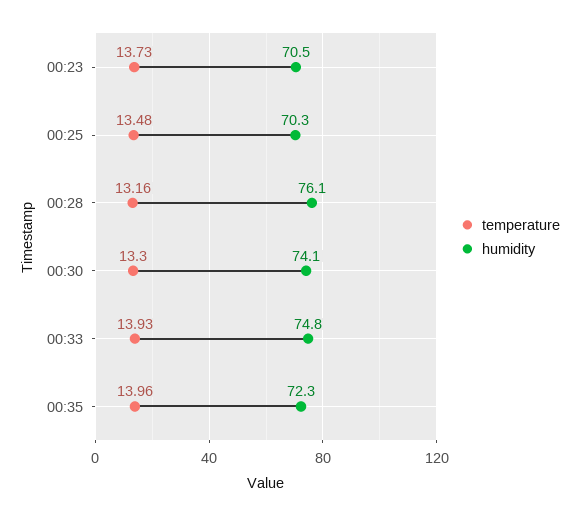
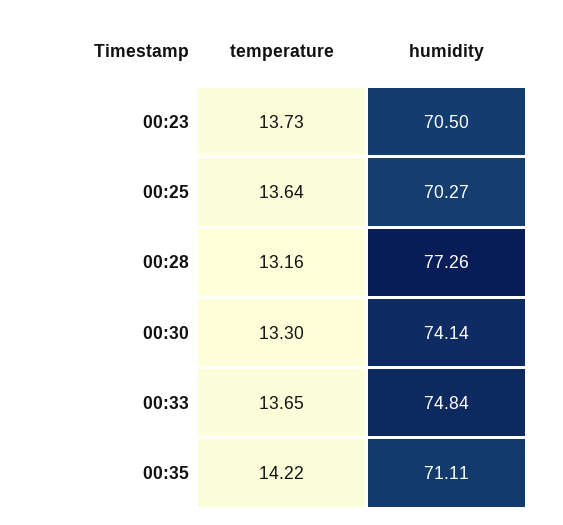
  {
    "temperature": {
      "00:23": 13.73,
-     "00:25": 13.48,
+     "00:25": 13.64,
      "00:28": 13.16,
      "00:30": 13.3,
-     "00:33": 13.93,
+     "00:33": 13.65,
-     "00:35": 13.96
+     "00:35": 14.22
    },
    "humidity": {
      "00:23": 70.5,
      "00:25": 70.27,
-     "00:28": 76.1,
+     "00:28": 77.26,
      "00:30": 74.14,
      "00:33": 74.84,
-     "00:35": 72.3
+     "00:35": 71.11
    }
  }

